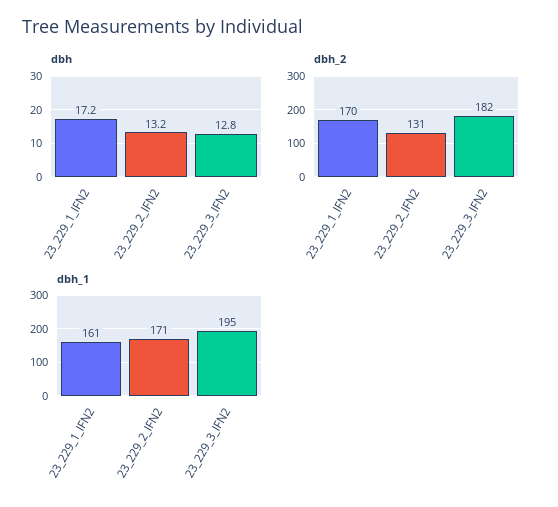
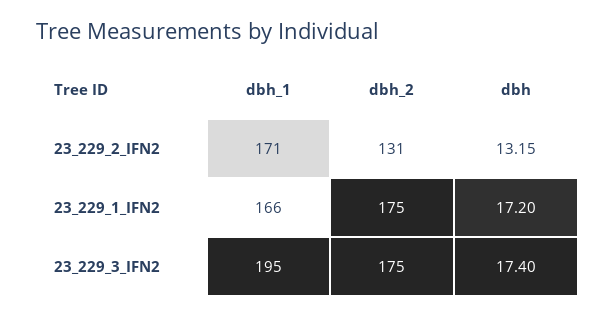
  {
    "dbh": {
      "23_229_1_IFN2": 17.2,
      "23_229_2_IFN2": 13.15,
-     "23_229_3_IFN2": 12.8
+     "23_229_3_IFN2": 17.4
    },
    "dbh_2": {
-     "23_229_1_IFN2": 170,
+     "23_229_1_IFN2": 175,
      "23_229_2_IFN2": 131,
-     "23_229_3_IFN2": 182
+     "23_229_3_IFN2": 175
    },
    "dbh_1": {
-     "23_229_1_IFN2": 161,
+     "23_229_1_IFN2": 166,
      "23_229_2_IFN2": 171,
      "23_229_3_IFN2": 195
    }
  }

